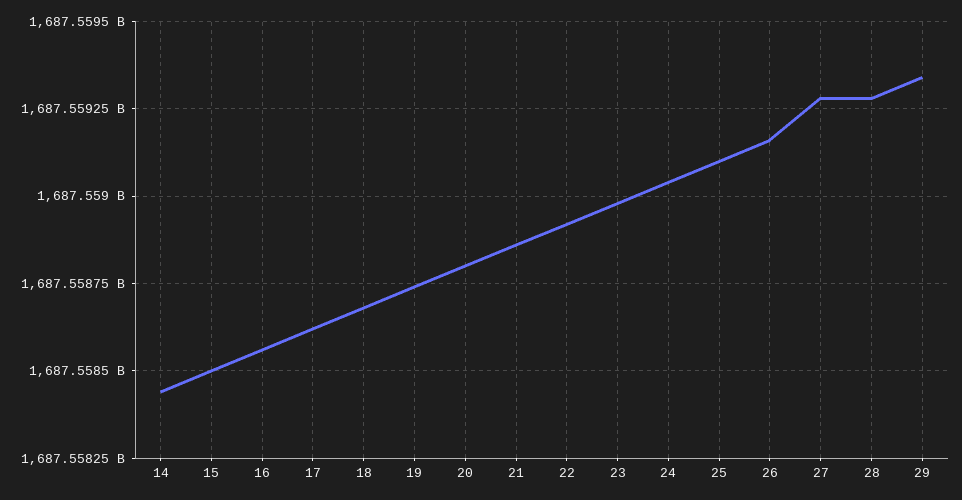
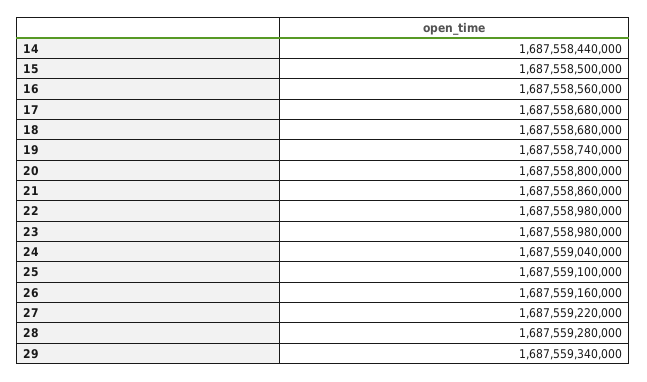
  {
    "14": 1687558440000,
    "15": 1687558500000,
    "16": 1687558560000,
-   "17": 1687558625000,
+   "17": 1687558680000,
    "18": 1687558680000,
    "19": 1687558740000,
    "20": 1687558800000,
    "21": 1687558860000,
-   "22": 1687558925000,
+   "22": 1687558980000,
    "23": 1687558980000,
    "24": 1687559040000,
    "25": 1687559100000,
    "26": 1687559160000,
-   "27": 1687559275000,
+   "27": 1687559220000,
    "28": 1687559280000,
    "29": 1687559340000
  }

